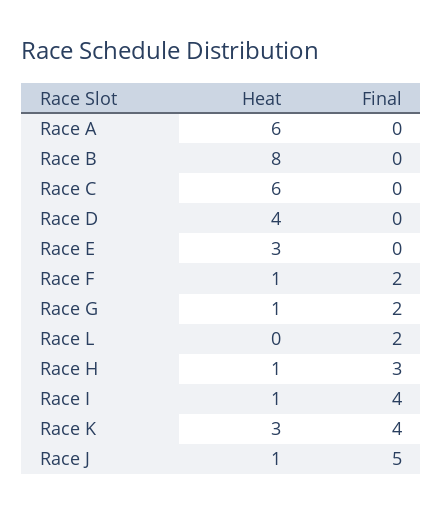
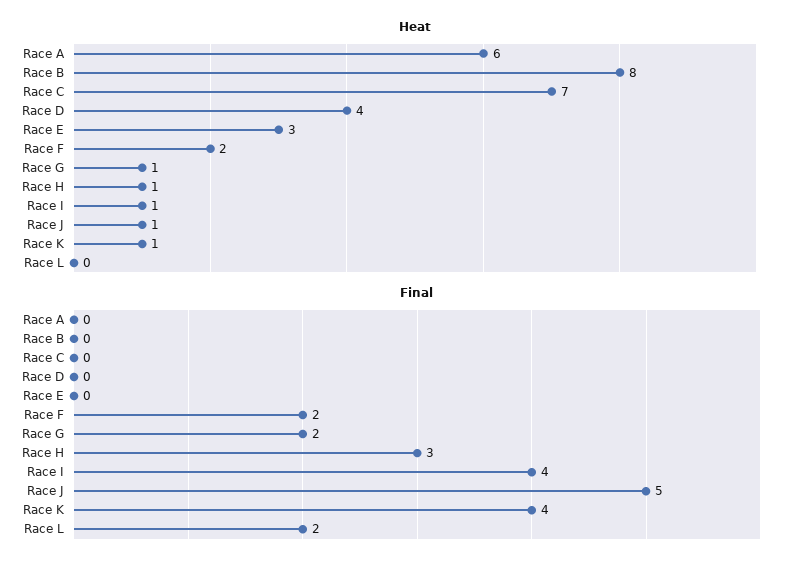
  {
    "Heat": {
      "Race A": 6,
      "Race B": 8,
-     "Race C": 6,
+     "Race C": 7,
      "Race D": 4,
      "Race E": 3,
-     "Race F": 1,
+     "Race F": 2,
      "Race G": 1,
      "Race L": 0,
      "Race H": 1,
      "Race I": 1,
-     "Race K": 3,
+     "Race K": 1,
      "Race J": 1
    },
    "Final": {
      "Race A": 0,
      "Race B": 0,
      "Race C": 0,
      "Race D": 0,
      "Race E": 0,
      "Race F": 2,
      "Race G": 2,
      "Race L": 2,
      "Race H": 3,
      "Race I": 4,
      "Race K": 4,
      "Race J": 5
    }
  }

